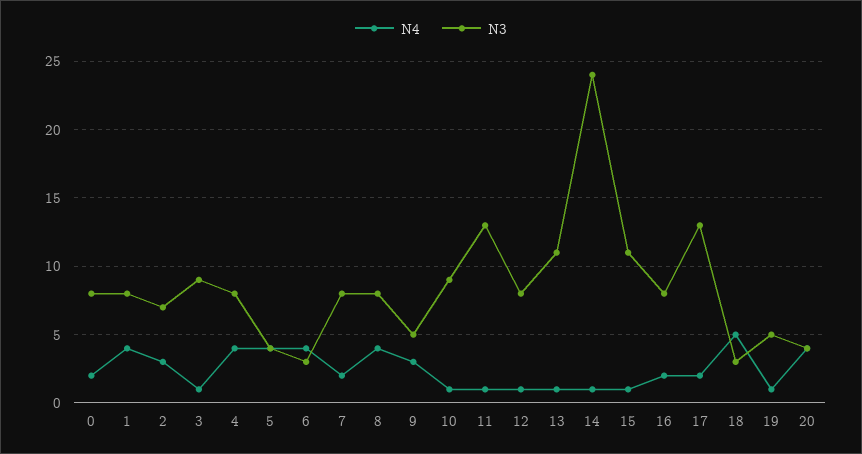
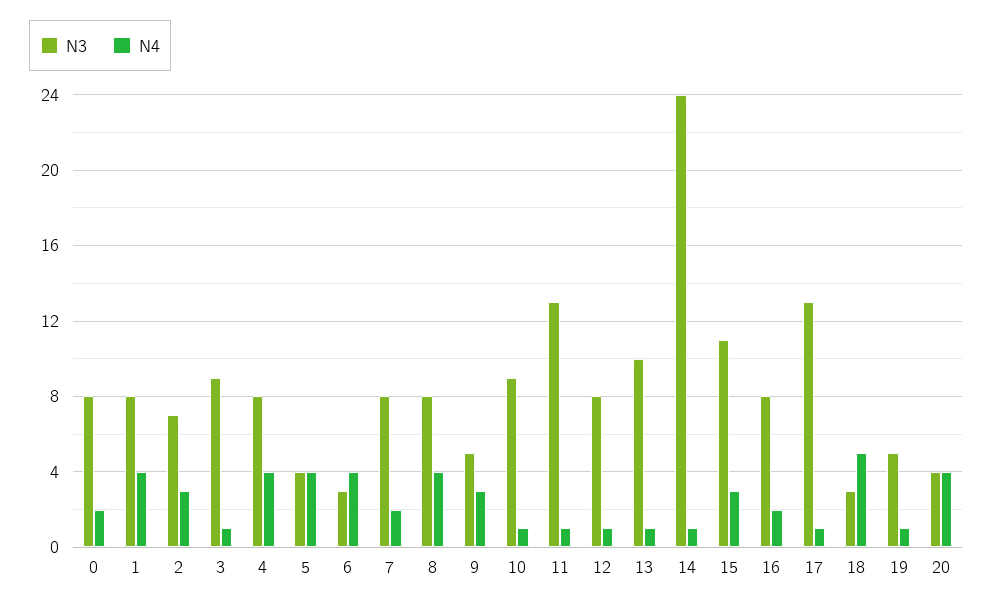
  {
    "N4": {
      "0": 2,
      "1": 4,
      "2": 3,
      "3": 1,
      "4": 4,
      "5": 4,
      "6": 4,
      "7": 2,
      "8": 4,
      "9": 3,
      "10": 1,
      "11": 1,
      "12": 1,
      "13": 1,
      "14": 1,
-     "15": 1,
+     "15": 3,
      "16": 2,
-     "17": 2,
+     "17": 1,
      "18": 5,
      "19": 1,
      "20": 4
    },
    "N3": {
      "0": 8,
      "1": 8,
      "2": 7,
      "3": 9,
      "4": 8,
      "5": 4,
      "6": 3,
      "7": 8,
      "8": 8,
      "9": 5,
      "10": 9,
      "11": 13,
      "12": 8,
-     "13": 11,
+     "13": 10,
      "14": 24,
      "15": 11,
      "16": 8,
      "17": 13,
      "18": 3,
      "19": 5,
      "20": 4
    }
  }

